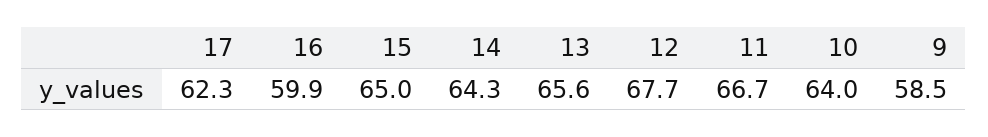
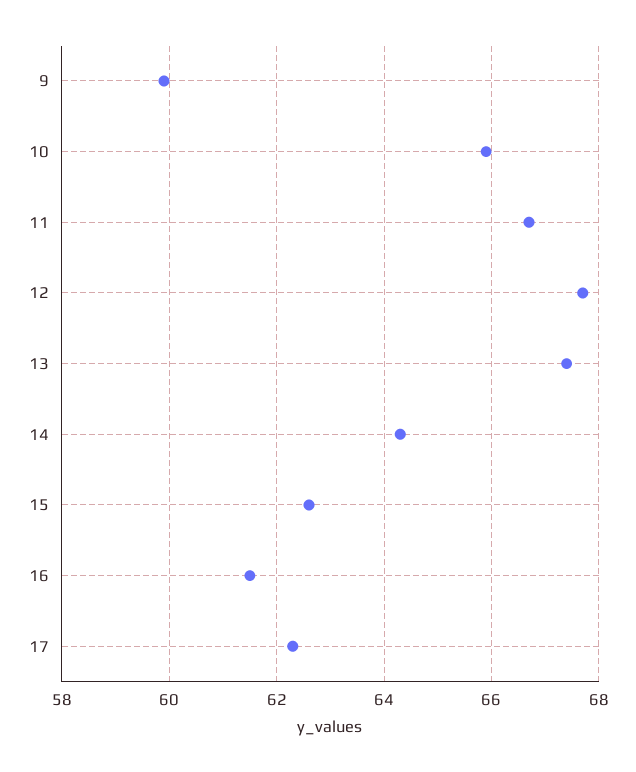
  {
    "17": 62.3,
-   "16": 59.9,
+   "16": 61.5,
-   "15": 65,
+   "15": 62.5,
    "14": 64.3,
-   "13": 65.6,
+   "13": 67.5,
    "12": 67.7,
    "11": 66.7,
-   "10": 64,
+   "10": 66,
-   "9": 58.5
+   "9": 60
  }

